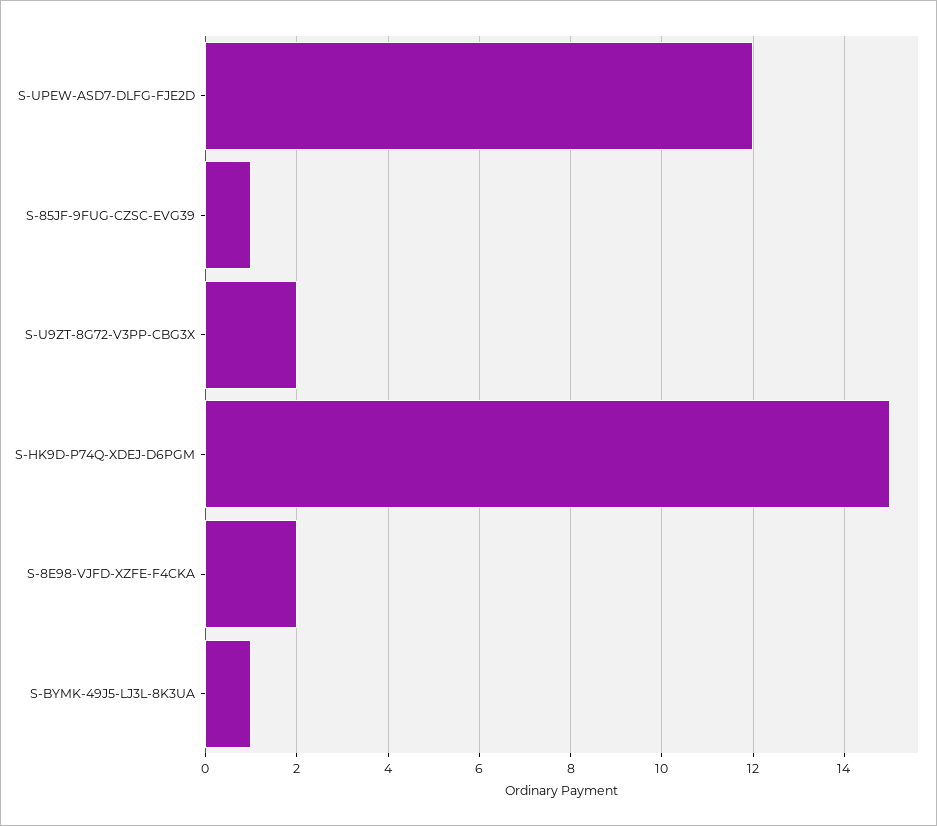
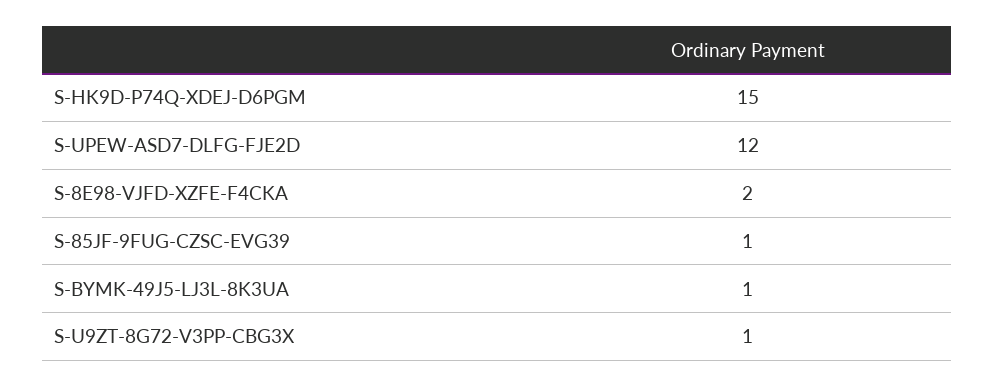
  {
    "S-UPEW-ASD7-DLFG-FJE2D": 12,
    "S-85JF-9FUG-CZSC-EVG39": 1,
-   "S-U9ZT-8G72-V3PP-CBG3X": 2,
+   "S-U9ZT-8G72-V3PP-CBG3X": 1,
    "S-HK9D-P74Q-XDEJ-D6PGM": 15,
    "S-8E98-VJFD-XZFE-F4CKA": 2,
    "S-BYMK-49J5-LJ3L-8K3UA": 1
  }

